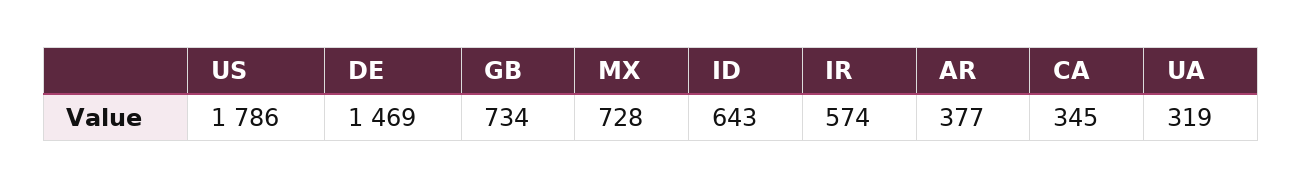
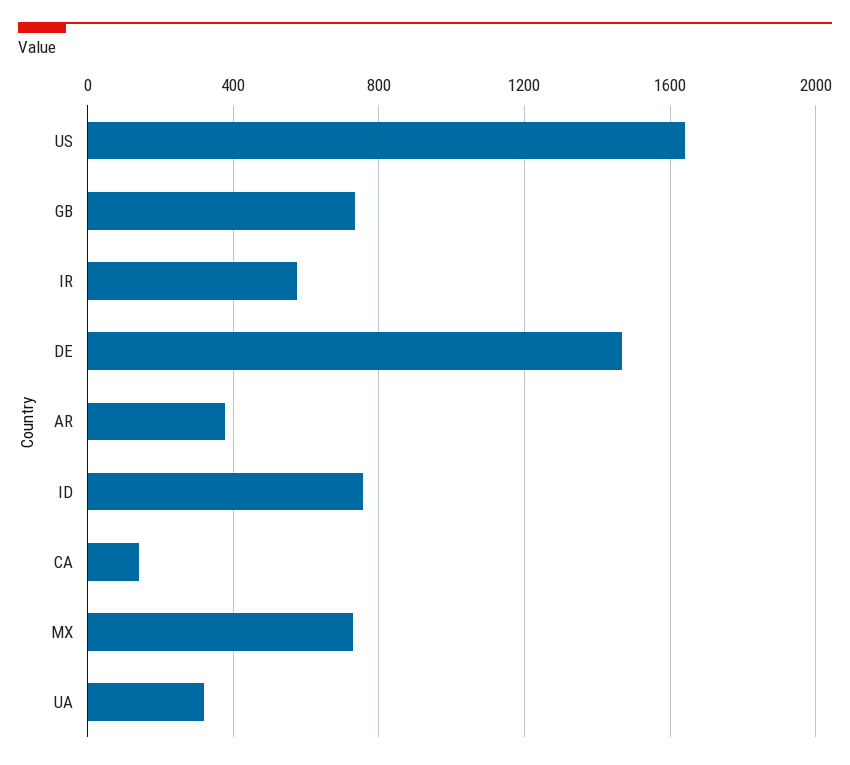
  {
-   "US": 1786,
+   "US": 1650,
    "DE": 1469,
    "GB": 734,
    "MX": 728,
-   "ID": 643,
+   "ID": 750,
    "IR": 574,
    "AR": 377,
-   "CA": 345,
+   "CA": 150,
    "UA": 319
  }

